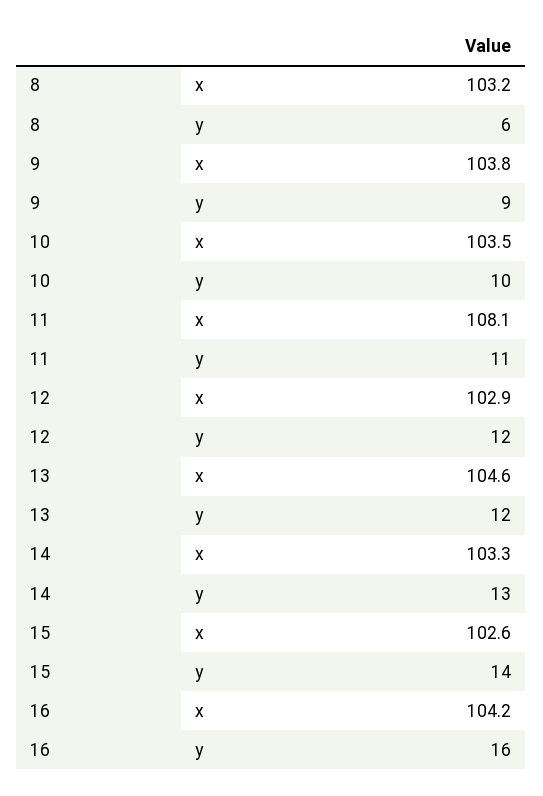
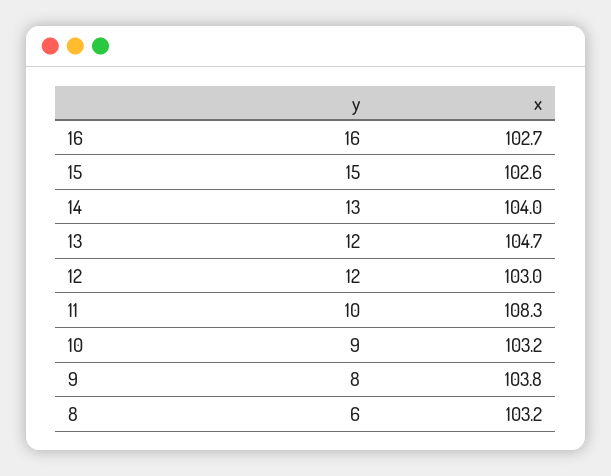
  {
    "8": {
      "x": 103.2,
      "y": 6
    },
    "9": {
      "x": 103.8,
-     "y": 9
+     "y": 8
    },
    "10": {
-     "x": 103.5,
+     "x": 103.2,
-     "y": 10
+     "y": 9
    },
    "11": {
-     "x": 108.1,
+     "x": 108.3,
-     "y": 11
+     "y": 10
    },
    "12": {
-     "x": 102.9,
+     "x": 103,
      "y": 12
    },
    "13": {
-     "x": 104.6,
+     "x": 104.7,
      "y": 12
    },
    "14": {
-     "x": 103.3,
+     "x": 104,
      "y": 13
    },
    "15": {
      "x": 102.6,
-     "y": 14
+     "y": 15
    },
    "16": {
-     "x": 104.2,
+     "x": 102.7,
      "y": 16
    }
  }

